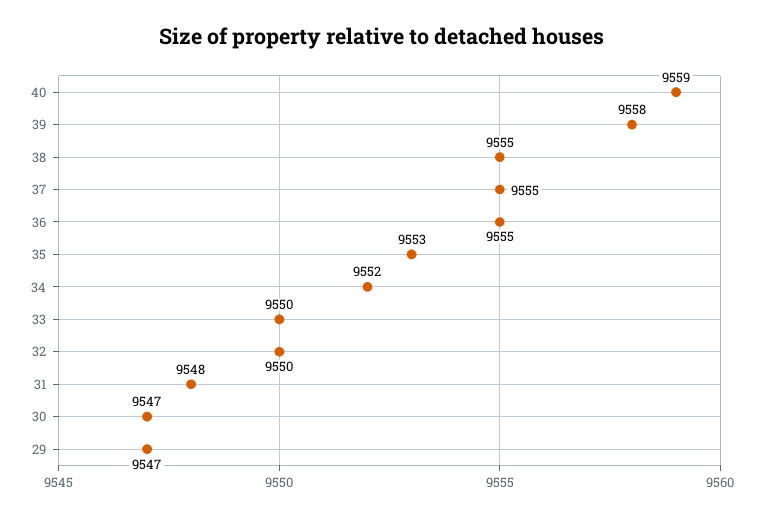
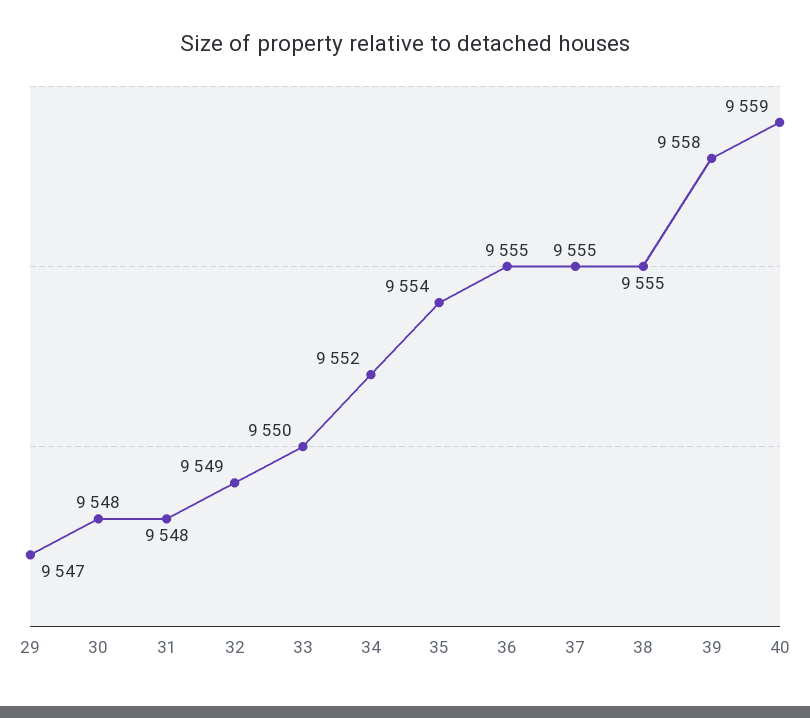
  {
    "40": 9559,
    "39": 9558,
    "38": 9555,
    "37": 9555,
    "36": 9555,
-   "35": 9553,
+   "35": 9554,
    "34": 9552,
    "33": 9550,
-   "32": 9550,
+   "32": 9549,
    "31": 9548,
-   "30": 9547,
+   "30": 9548,
    "29": 9547
  }

